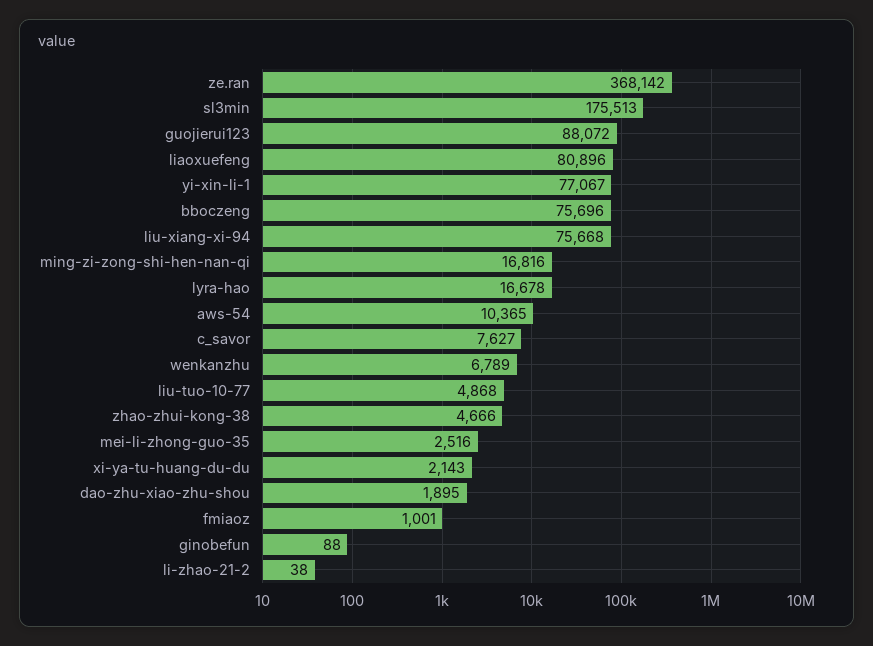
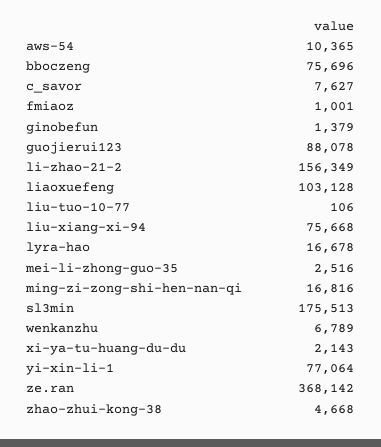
  {
    "ze.ran": 368142,
    "sl3min": 175513,
-   "guojierui123": 88072,
+   "guojierui123": 88078,
-   "liaoxuefeng": 80896,
+   "liaoxuefeng": 103128,
-   "yi-xin-li-1": 77067,
+   "yi-xin-li-1": 77064,
    "bboczeng": 75696,
    "liu-xiang-xi-94": 75668,
    "ming-zi-zong-shi-hen-nan-qi": 16816,
    "lyra-hao": 16678,
    "aws-54": 10365,
    "c_savor": 7627,
    "wenkanzhu": 6789,
-   "liu-tuo-10-77": 4868,
+   "liu-tuo-10-77": 106,
-   "zhao-zhui-kong-38": 4666,
+   "zhao-zhui-kong-38": 4668,
    "mei-li-zhong-guo-35": 2516,
    "xi-ya-tu-huang-du-du": 2143,
-   "dao-zhu-xiao-zhu-shou": 1895,
    "fmiaoz": 1001,
-   "ginobefun": 88,
+   "ginobefun": 1379,
-   "li-zhao-21-2": 38
+   "li-zhao-21-2": 156349
  }

